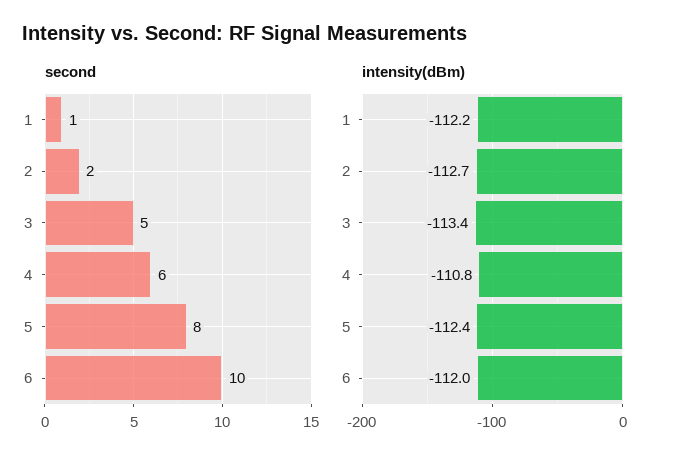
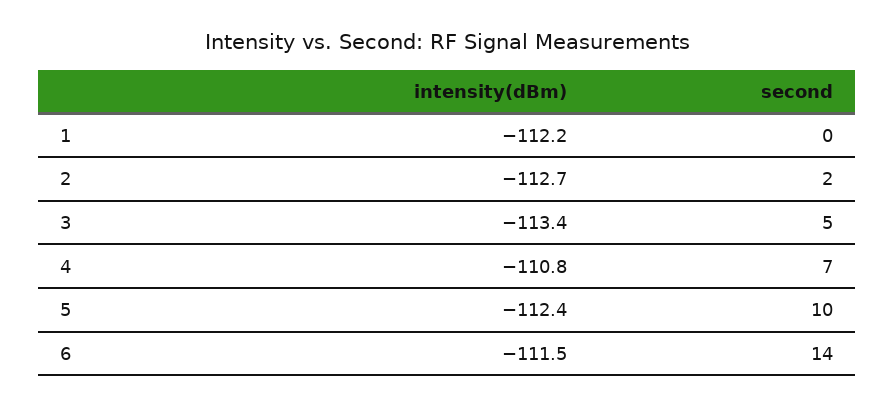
  {
    "second": {
-     "1": 1,
+     "1": 0,
      "2": 2,
      "3": 5,
-     "4": 6,
+     "4": 7,
-     "5": 8,
+     "5": 10,
-     "6": 10
+     "6": 14
    },
    "intensity(dBm)": {
      "1": -112.2,
      "2": -112.7,
      "3": -113.4,
      "4": -110.8,
      "5": -112.4,
-     "6": -112
+     "6": -111.5
    }
  }

